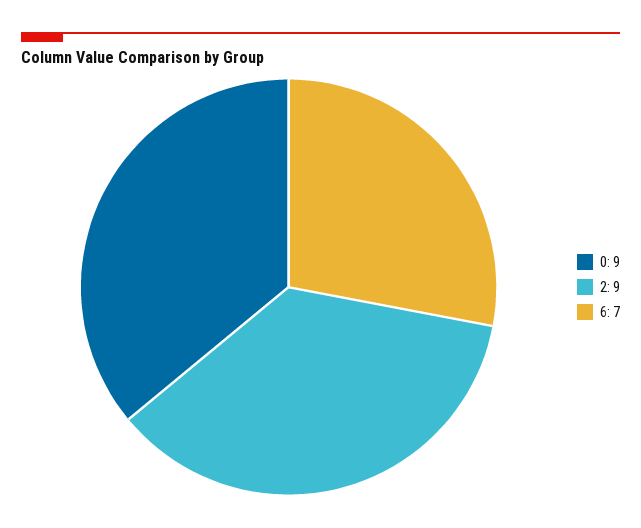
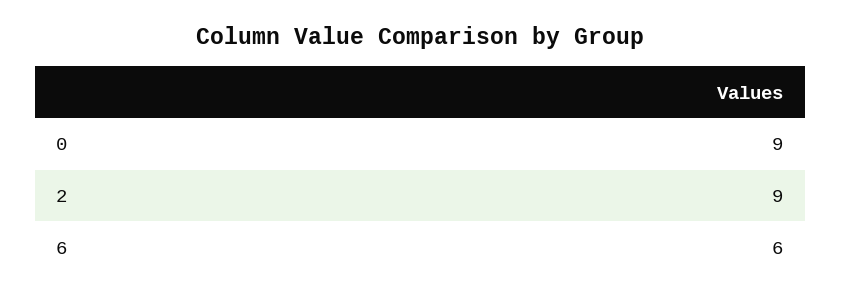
  {
    "0": 9,
    "2": 9,
-   "6": 7
+   "6": 6
  }

